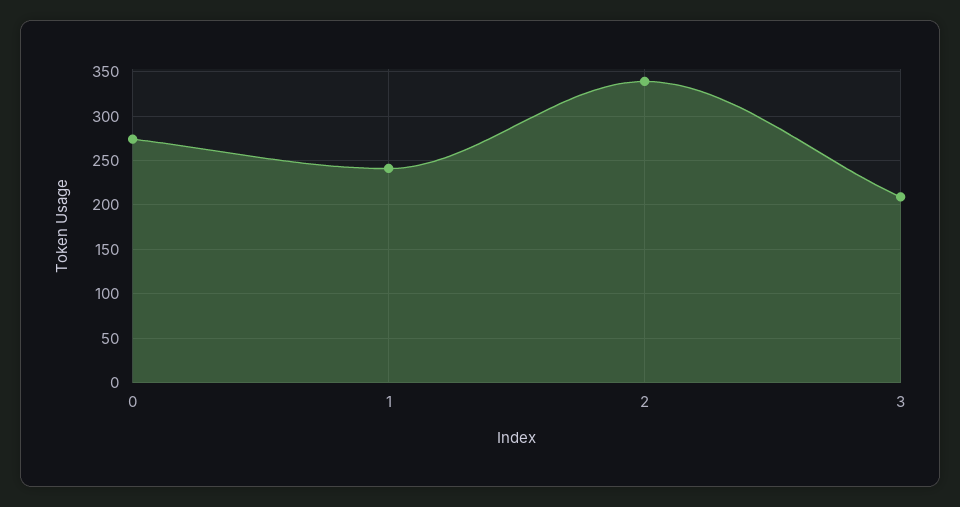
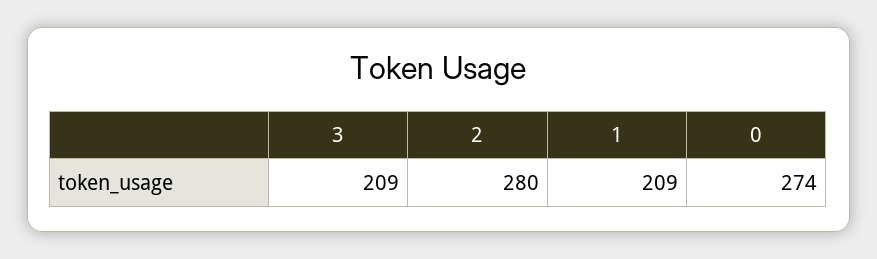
  {
    "0": 274,
-   "1": 240,
+   "1": 209,
-   "2": 340,
+   "2": 280,
    "3": 209
  }

